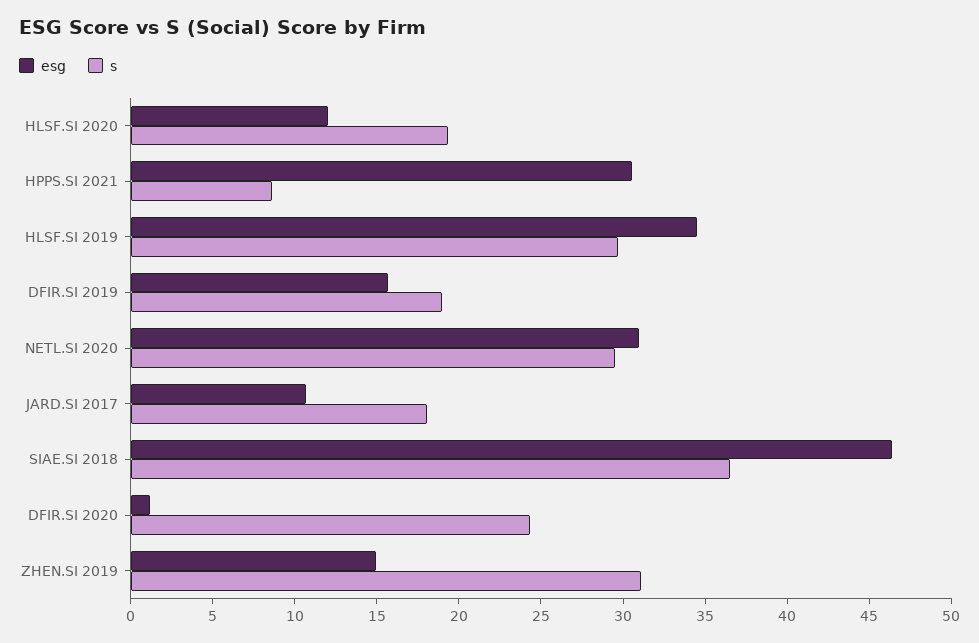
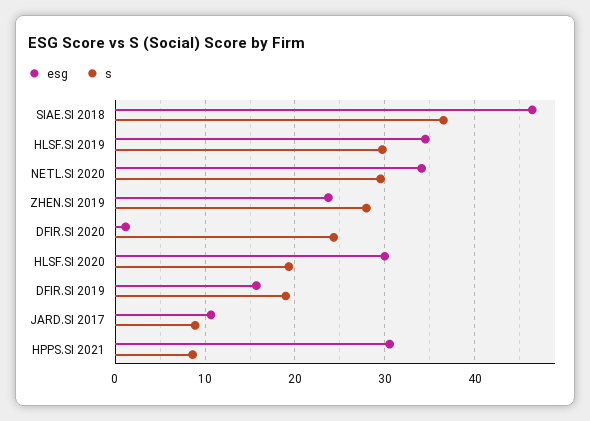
  {
    "esg": {
-     "HLSF.SI 2020": 12,
+     "HLSF.SI 2020": 30,
      "HPPS.SI 2021": 31,
      "HLSF.SI 2019": 35,
      "DFIR.SI 2019": 16,
-     "NETL.SI 2020": 31,
+     "NETL.SI 2020": 34,
      "JARD.SI 2017": 11,
      "SIAE.SI 2018": 46,
      "DFIR.SI 2020": 1,
-     "ZHEN.SI 2019": 15
+     "ZHEN.SI 2019": 24
    },
    "s": {
      "HLSF.SI 2020": 19,
      "HPPS.SI 2021": 9,
      "HLSF.SI 2019": 30,
      "DFIR.SI 2019": 19,
      "NETL.SI 2020": 30,
-     "JARD.SI 2017": 18,
+     "JARD.SI 2017": 9,
      "SIAE.SI 2018": 37,
      "DFIR.SI 2020": 24,
-     "ZHEN.SI 2019": 31
+     "ZHEN.SI 2019": 28
    }
  }

